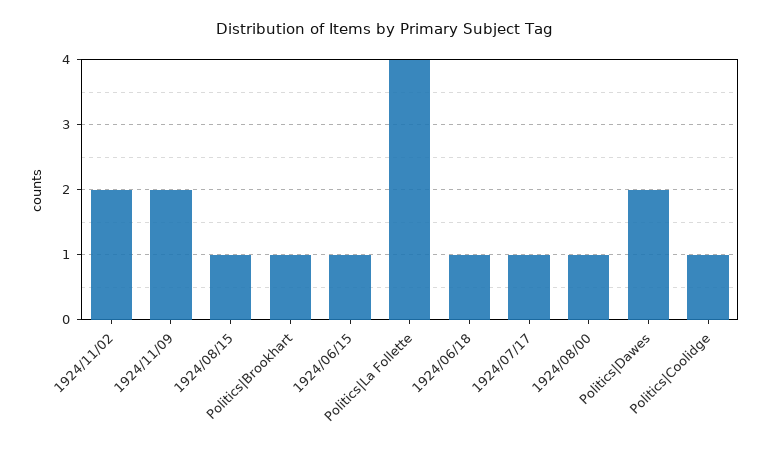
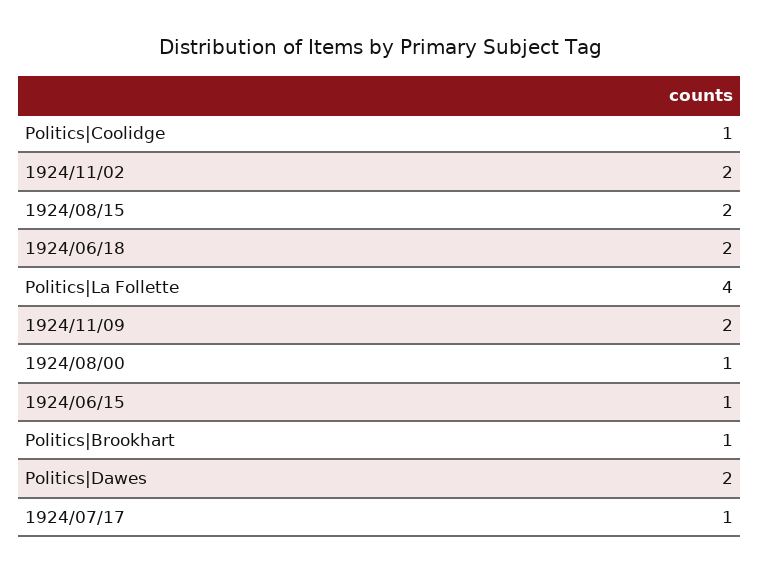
  {
    "1924/11/02": 2,
    "1924/11/09": 2,
-   "1924/08/15": 1,
+   "1924/08/15": 2,
    "Politics|Brookhart": 1,
    "1924/06/15": 1,
    "Politics|La Follette": 4,
-   "1924/06/18": 1,
+   "1924/06/18": 2,
    "1924/07/17": 1,
    "1924/08/00": 1,
    "Politics|Dawes": 2,
    "Politics|Coolidge": 1
  }

